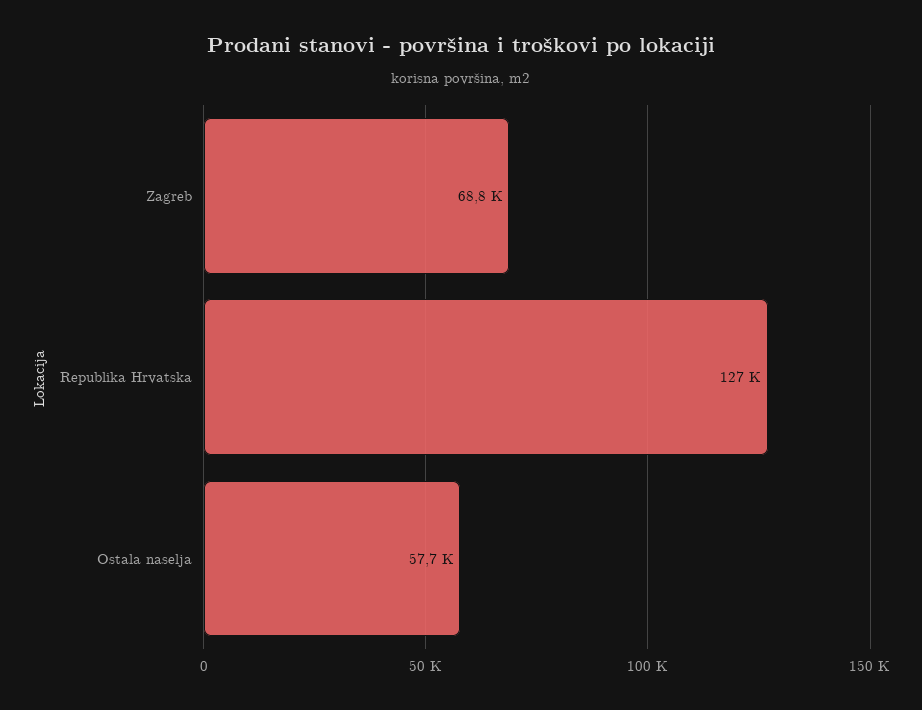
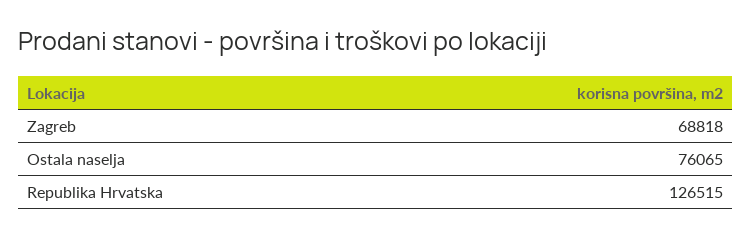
  {
    "Zagreb": 68818,
    "Republika Hrvatska": 126515,
-   "Ostala naselja": 57700
+   "Ostala naselja": 76065
  }

